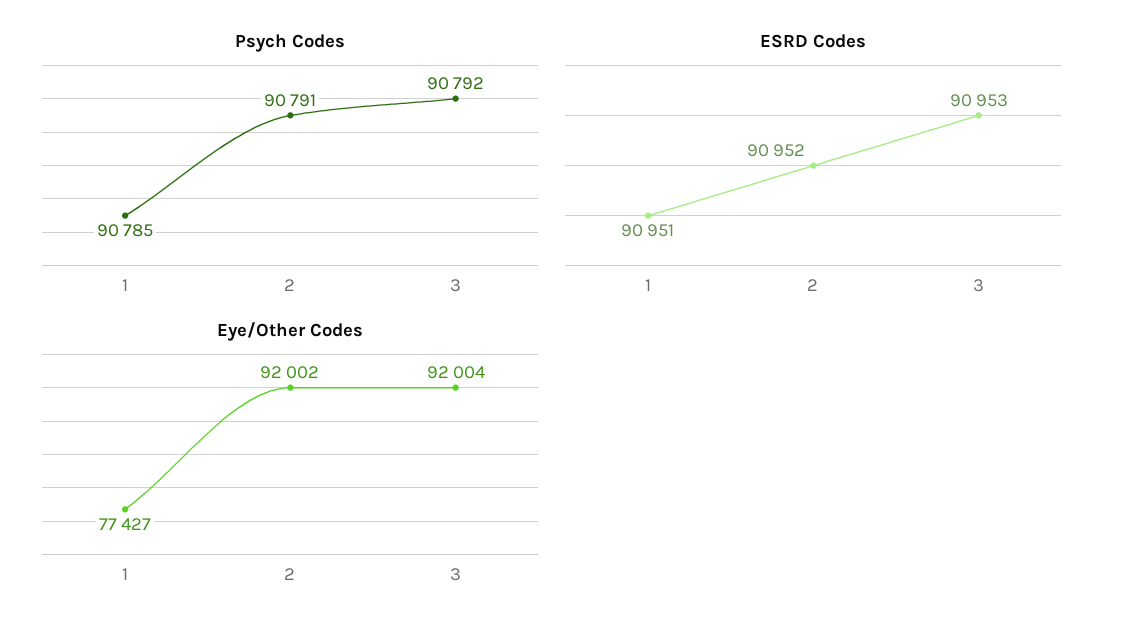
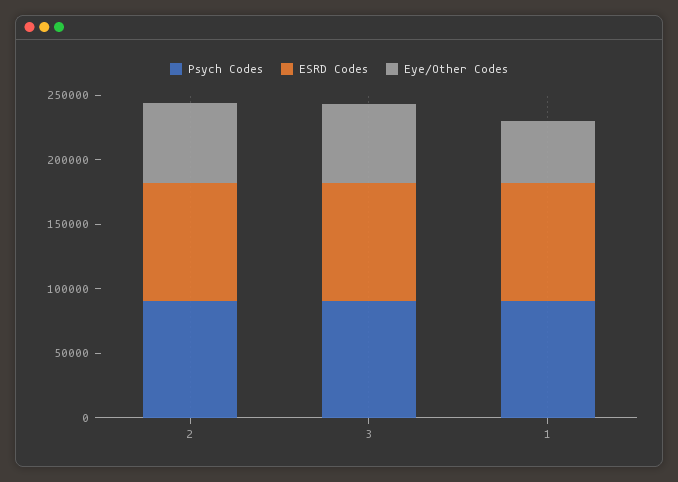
  {
    "Psych Codes": {
      "1": 90785,
      "2": 90791,
      "3": 90792
    },
    "ESRD Codes": {
      "1": 90951,
      "2": 90952,
      "3": 90953
    },
    "Eye/Other Codes": {
-     "1": 77427,
+     "1": 50000,
-     "2": 92002,
+     "2": 60000,
-     "3": 92004
+     "3": 60000
    }
  }

